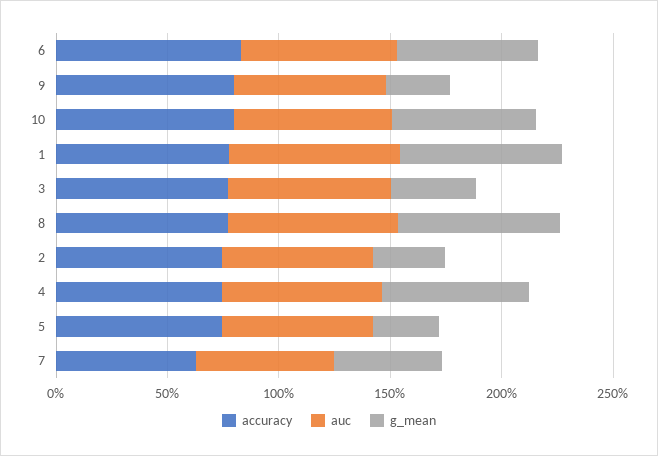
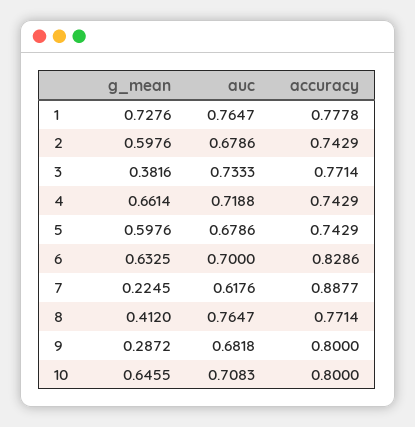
  {
    "accuracy": {
      "6": 0.8286,
      "9": 0.8,
      "10": 0.8,
      "1": 0.7778,
      "3": 0.7714,
      "8": 0.7714,
      "2": 0.7429,
      "4": 0.7429,
      "5": 0.7429,
-     "7": 0.6
+     "7": 0.8877
    },
    "auc": {
      "6": 0.7,
      "9": 0.6818,
      "10": 0.7083,
      "1": 0.7647,
      "3": 0.7333,
      "8": 0.7647,
      "2": 0.6786,
      "4": 0.7188,
      "5": 0.6786,
      "7": 0.6176
    },
    "g_mean": {
      "6": 0.6325,
      "9": 0.2872,
      "10": 0.6455,
      "1": 0.7276,
      "3": 0.3816,
-     "8": 0.7,
+     "8": 0.412,
-     "2": 0.3,
+     "2": 0.5976,
      "4": 0.6614,
-     "5": 0.3,
+     "5": 0.5976,
-     "7": 0.5
+     "7": 0.2245
    }
  }

